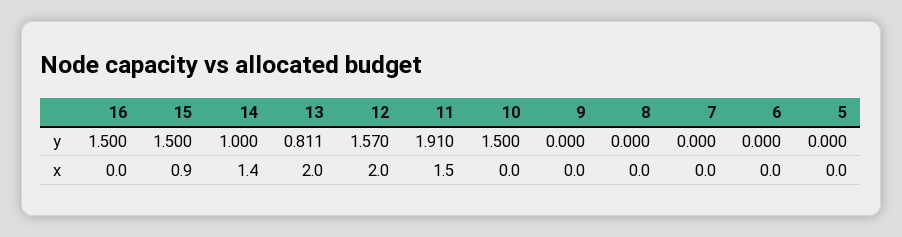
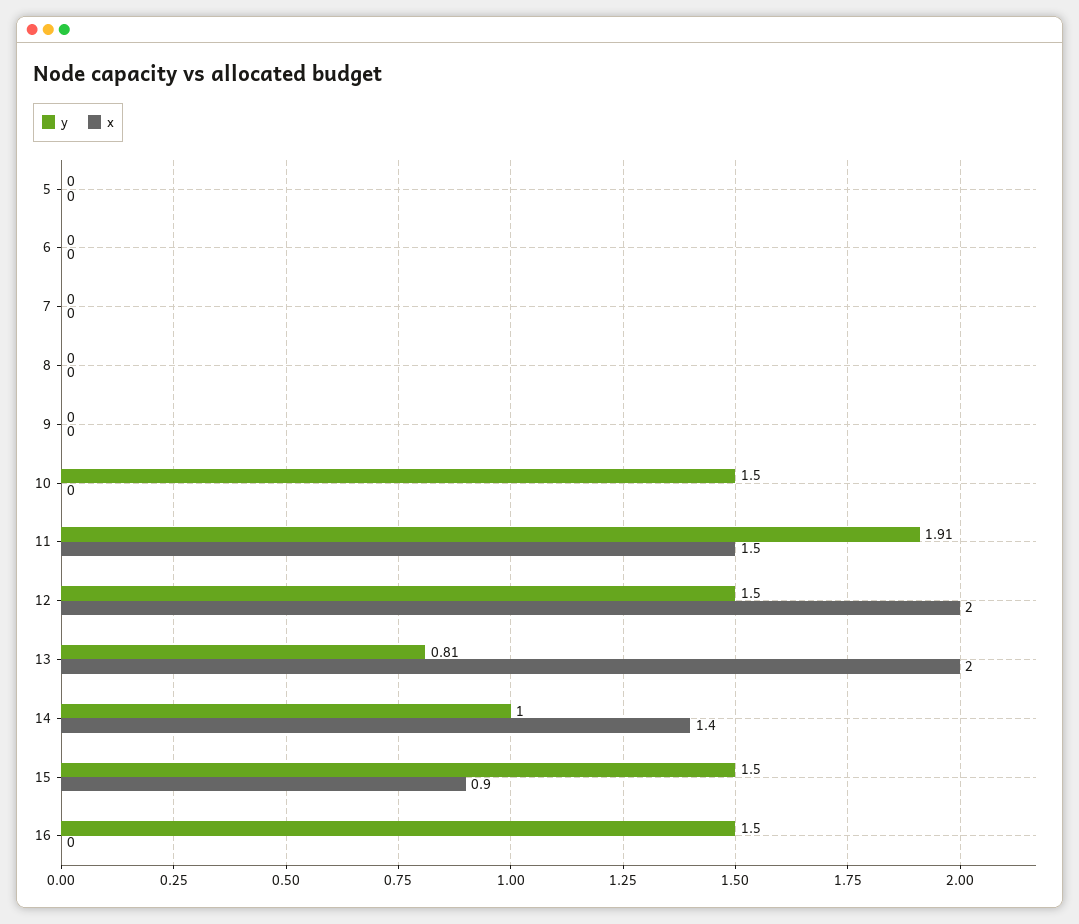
  {
    "y": {
      "16": 1.5,
      "15": 1.5,
      "14": 1,
      "13": 0.811,
-     "12": 1.57,
+     "12": 1.5,
      "11": 1.91,
      "10": 1.5,
      "9": 0,
      "8": 0,
      "7": 0,
      "6": 0,
      "5": 0
    },
    "x": {
      "16": 0,
      "15": 0.9,
      "14": 1.4,
      "13": 2,
      "12": 2,
      "11": 1.5,
      "10": 0,
      "9": 0,
      "8": 0,
      "7": 0,
      "6": 0,
      "5": 0
    }
  }

